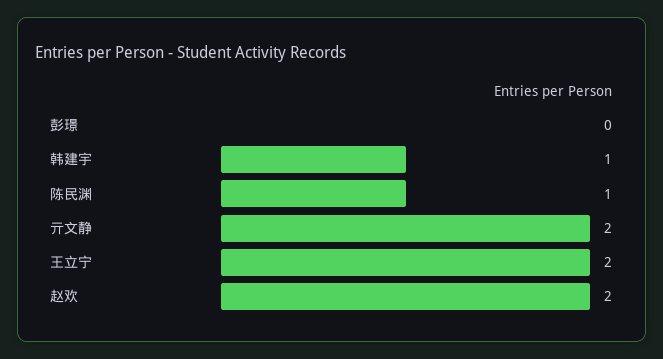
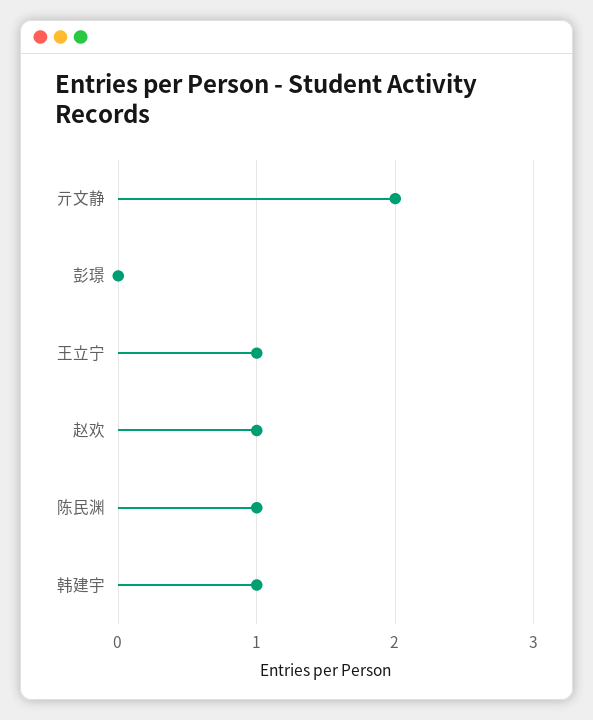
  {
    "彭璟": 0,
    "韩建宇": 1,
    "陈民渊": 1,
    "亓文静": 2,
-   "王立宁": 2,
+   "王立宁": 1,
-   "赵欢": 2
+   "赵欢": 1
  }

